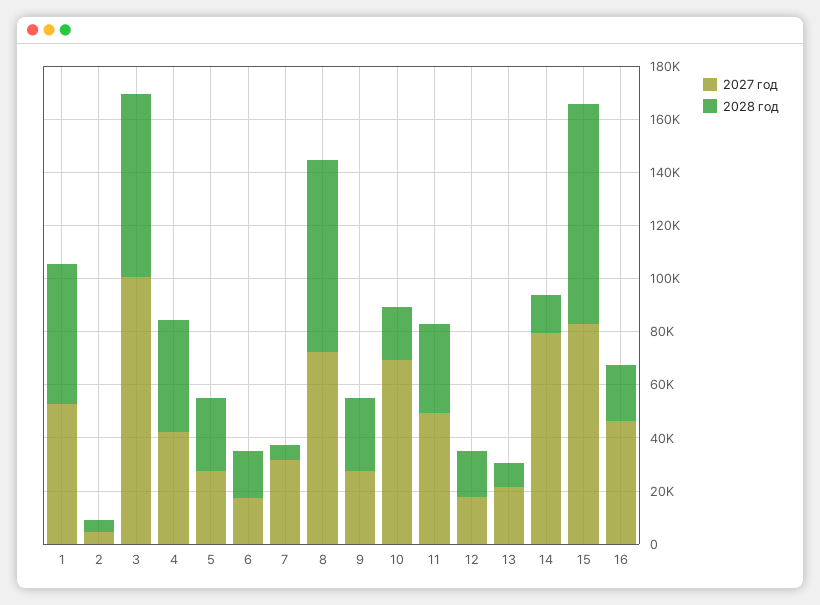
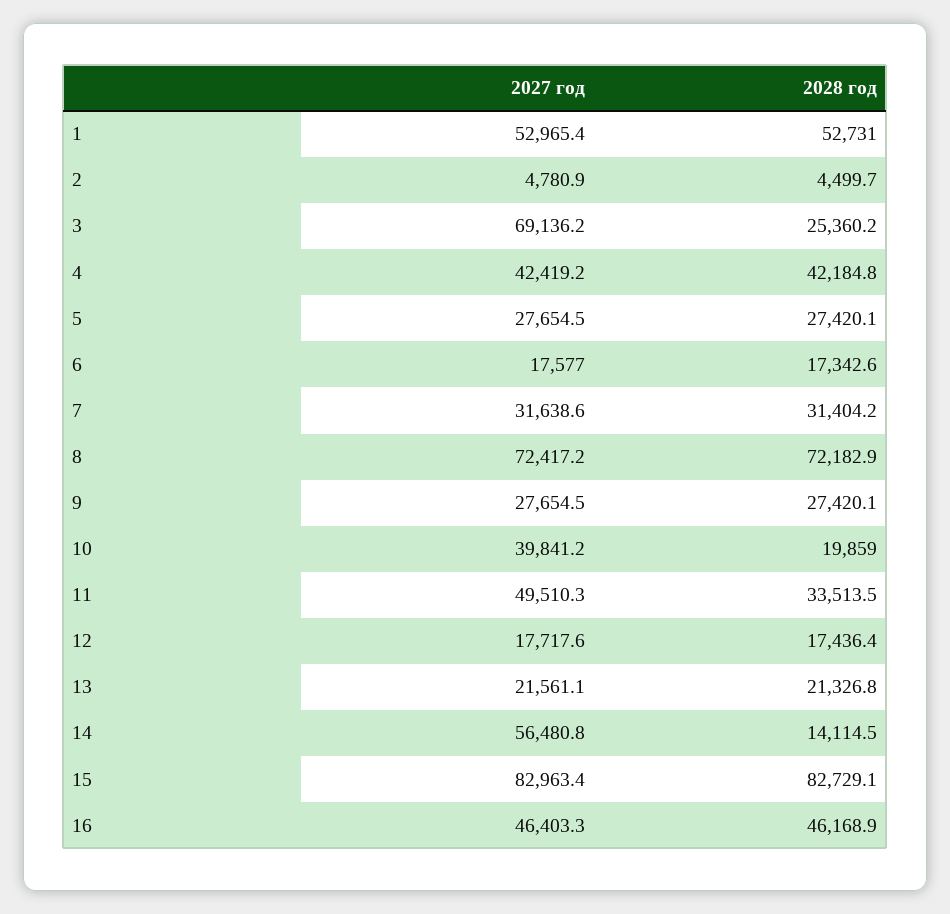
  {
    "2027 год": {
      "1": 52965.4,
      "2": 4780.9,
-     "3": 100000,
+     "3": 69136.2,
      "4": 42419.2,
      "5": 27654.5,
      "6": 17577,
      "7": 31638.6,
      "8": 72417.2,
      "9": 27654.5,
-     "10": 70000,
+     "10": 39841.2,
      "11": 49510.3,
      "12": 17717.6,
      "13": 21561.1,
-     "14": 80000,
+     "14": 56480.8,
      "15": 82963.4,
      "16": 46403.3
    },
    "2028 год": {
      "1": 52731,
      "2": 4499.7,
-     "3": 70000,
+     "3": 25360.2,
      "4": 42184.8,
      "5": 27420.1,
      "6": 17342.6,
-     "7": 5000,
+     "7": 31404.2,
      "8": 72182.9,
      "9": 27420.1,
      "10": 19859,
      "11": 33513.5,
      "12": 17436.4,
-     "13": 10000,
+     "13": 21326.8,
      "14": 14114.5,
      "15": 82729.1,
-     "16": 20000
+     "16": 46168.9
    }
  }

